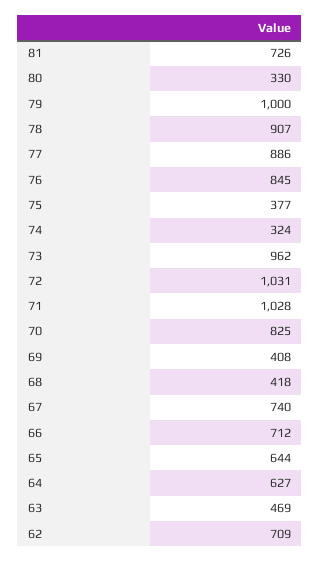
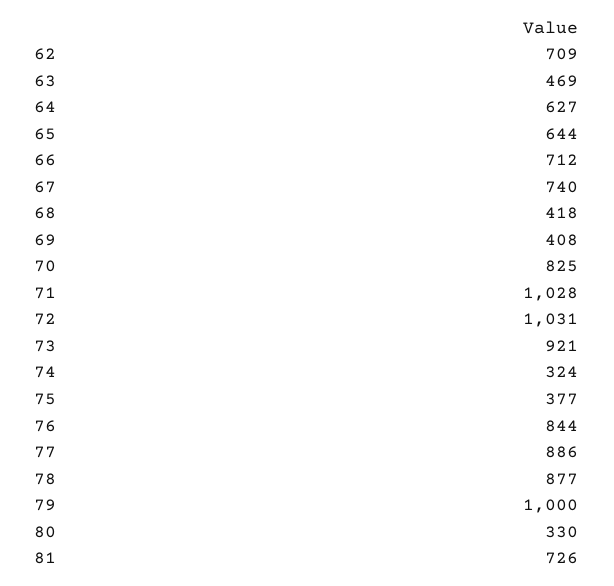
  {
    "81": 726,
    "80": 330,
    "79": 1000,
-   "78": 907,
+   "78": 877,
    "77": 886,
-   "76": 845,
+   "76": 844,
    "75": 377,
    "74": 324,
-   "73": 962,
+   "73": 921,
    "72": 1031,
    "71": 1028,
    "70": 825,
    "69": 408,
    "68": 418,
    "67": 740,
    "66": 712,
    "65": 644,
    "64": 627,
    "63": 469,
    "62": 709
  }

